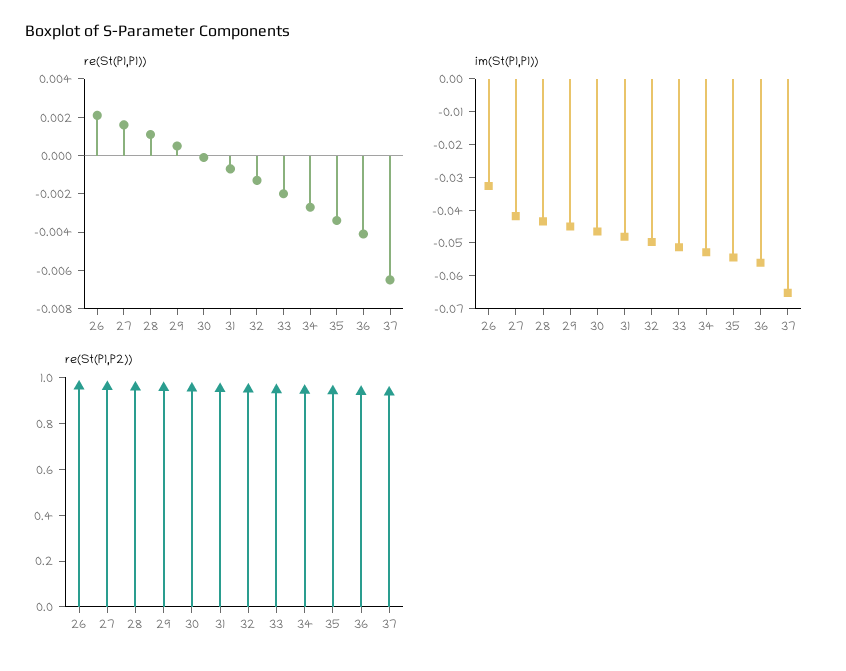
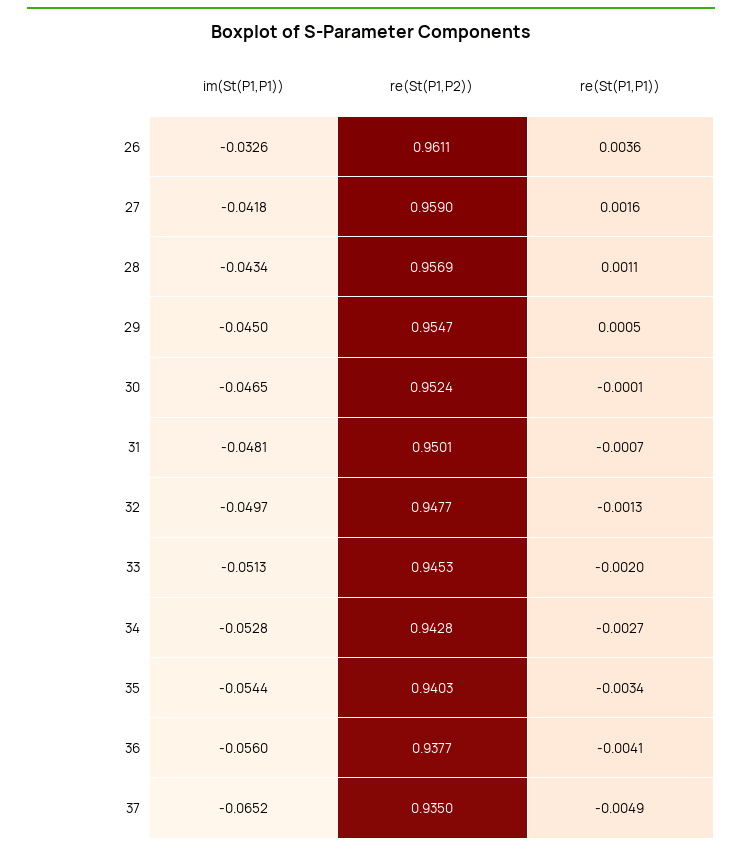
  {
    "re(St(P1,P1))": {
-     "26": 0.002,
+     "26": 0.0036,
      "27": 0.0016,
      "28": 0.0011,
      "29": 0.0005,
      "30": -0.0001,
      "31": -0.0007,
      "32": -0.0013,
      "33": -0.002,
      "34": -0.0027,
      "35": -0.0034,
      "36": -0.0041,
-     "37": -0.0065
+     "37": -0.0049
    },
    "im(St(P1,P1))": {
      "26": -0.0326,
      "27": -0.0418,
      "28": -0.0434,
      "29": -0.045,
      "30": -0.0465,
      "31": -0.0481,
      "32": -0.0497,
      "33": -0.0513,
      "34": -0.0528,
      "35": -0.0544,
      "36": -0.056,
      "37": -0.0652
    },
    "re(St(P1,P2))": {
      "26": 0.9611,
      "27": 0.959,
      "28": 0.9569,
      "29": 0.9547,
      "30": 0.9524,
      "31": 0.9501,
      "32": 0.9477,
      "33": 0.9453,
      "34": 0.9428,
      "35": 0.9403,
      "36": 0.9377,
      "37": 0.935
    }
  }

